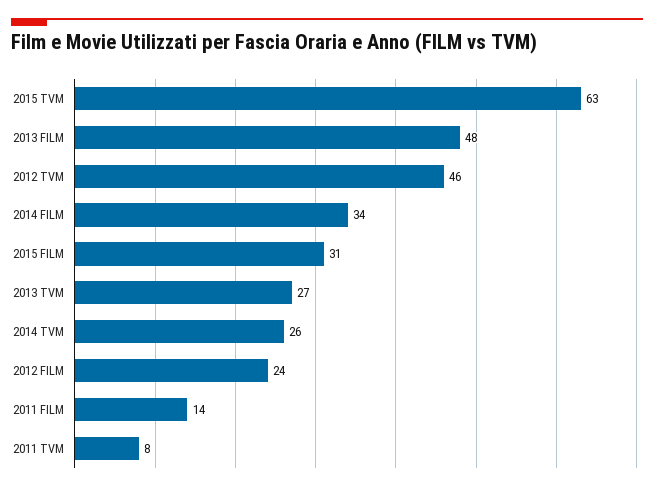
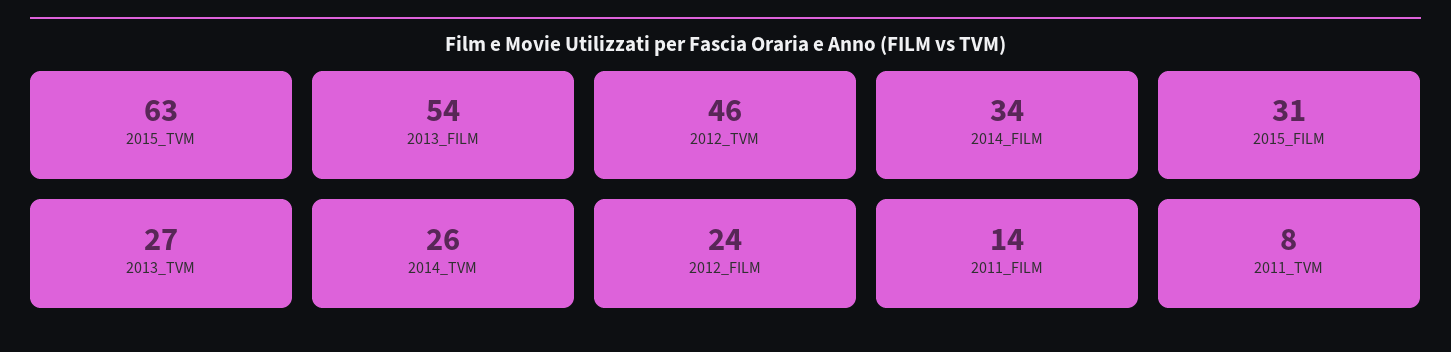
  {
    "2015 TVM": 63,
-   "2013 FILM": 48,
+   "2013 FILM": 54,
    "2012 TVM": 46,
    "2014 FILM": 34,
    "2015 FILM": 31,
    "2013 TVM": 27,
    "2014 TVM": 26,
    "2012 FILM": 24,
    "2011 FILM": 14,
    "2011 TVM": 8
  }

